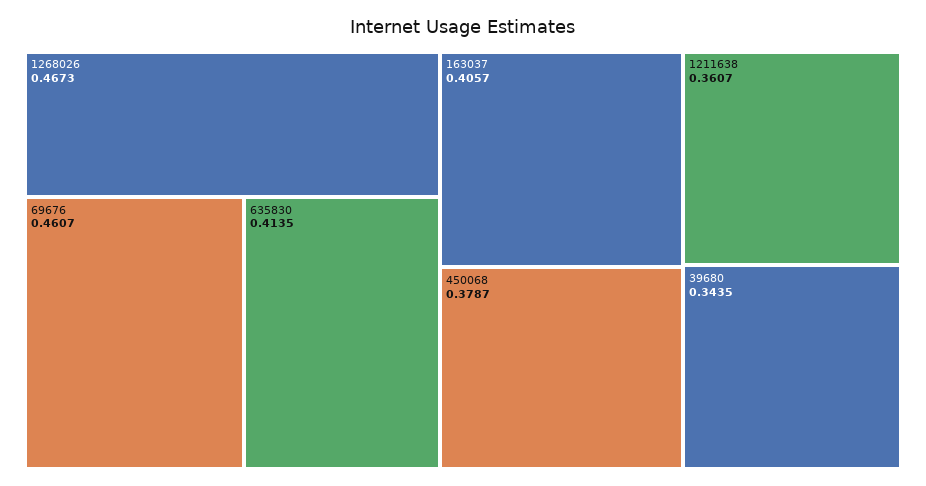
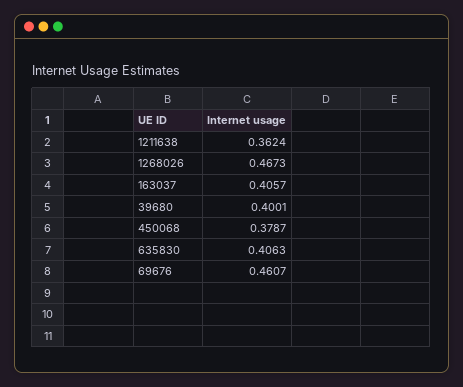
  {
    "1268026": 0.4673,
    "69676": 0.4607,
-   "635830": 0.4135,
+   "635830": 0.4063,
    "163037": 0.4057,
    "450068": 0.3787,
-   "1211638": 0.3607,
+   "1211638": 0.3624,
-   "39680": 0.3435
+   "39680": 0.4001
  }

